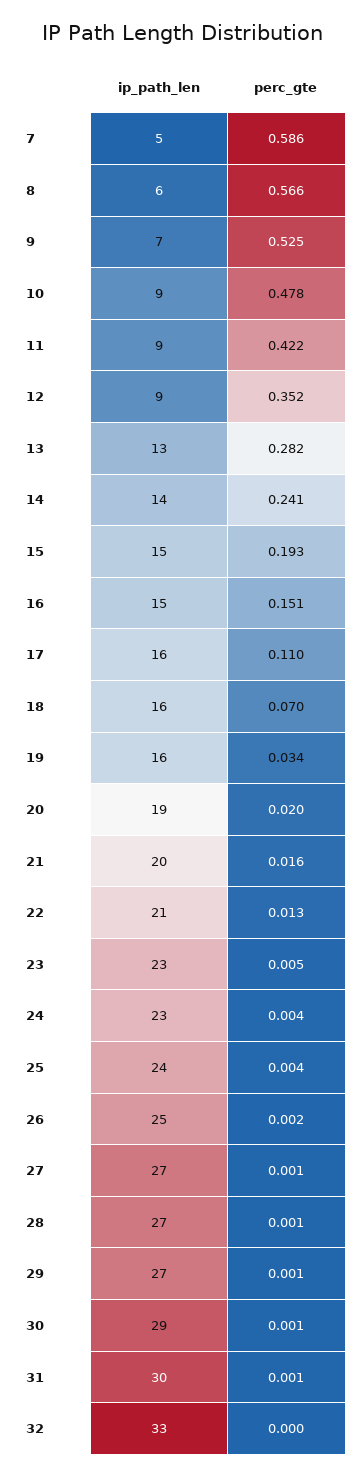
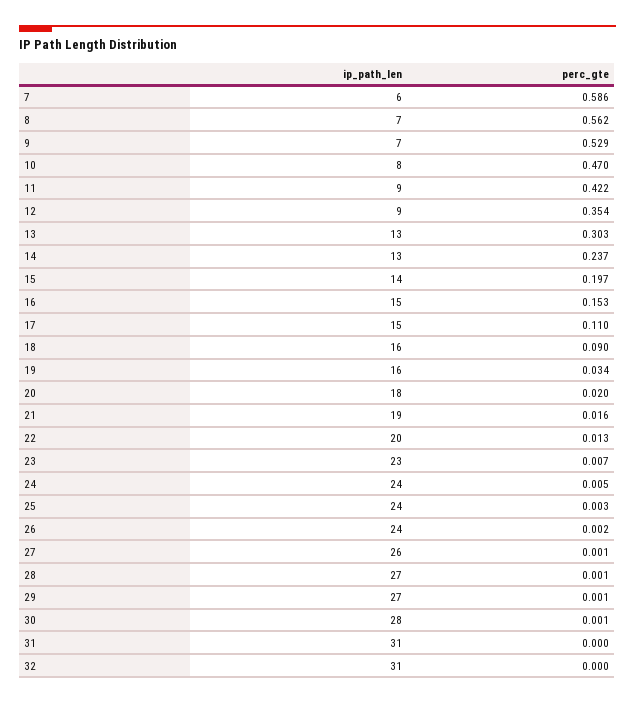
  {
    "ip_path_len": {
-     "7": 5,
+     "7": 6,
-     "8": 6,
+     "8": 7,
      "9": 7,
-     "10": 9,
+     "10": 8,
      "11": 9,
      "12": 9,
      "13": 13,
-     "14": 14,
+     "14": 13,
-     "15": 15,
+     "15": 14,
      "16": 15,
-     "17": 16,
+     "17": 15,
      "18": 16,
      "19": 16,
-     "20": 19,
+     "20": 18,
-     "21": 20,
+     "21": 19,
-     "22": 21,
+     "22": 20,
      "23": 23,
-     "24": 23,
+     "24": 24,
      "25": 24,
-     "26": 25,
+     "26": 24,
-     "27": 27,
+     "27": 26,
      "28": 27,
      "29": 27,
-     "30": 29,
+     "30": 28,
-     "31": 30,
+     "31": 31,
-     "32": 33
+     "32": 31
    },
    "perc_gte": {
      "7": 0.586,
-     "8": 0.566,
+     "8": 0.562,
-     "9": 0.525,
+     "9": 0.529,
-     "10": 0.478,
+     "10": 0.47,
      "11": 0.422,
-     "12": 0.352,
+     "12": 0.354,
-     "13": 0.282,
+     "13": 0.303,
-     "14": 0.241,
+     "14": 0.237,
-     "15": 0.193,
+     "15": 0.197,
-     "16": 0.151,
+     "16": 0.153,
      "17": 0.11,
-     "18": 0.07,
+     "18": 0.09,
      "19": 0.034,
      "20": 0.02,
      "21": 0.016,
      "22": 0.013,
-     "23": 0.005,
+     "23": 0.007,
-     "24": 0.004,
+     "24": 0.005,
-     "25": 0.004,
+     "25": 0.003,
      "26": 0.002,
      "27": 0.001,
      "28": 0.001,
      "29": 0.001,
      "30": 0.001,
-     "31": 0.001,
+     "31": 0,
      "32": 0
    }
  }

